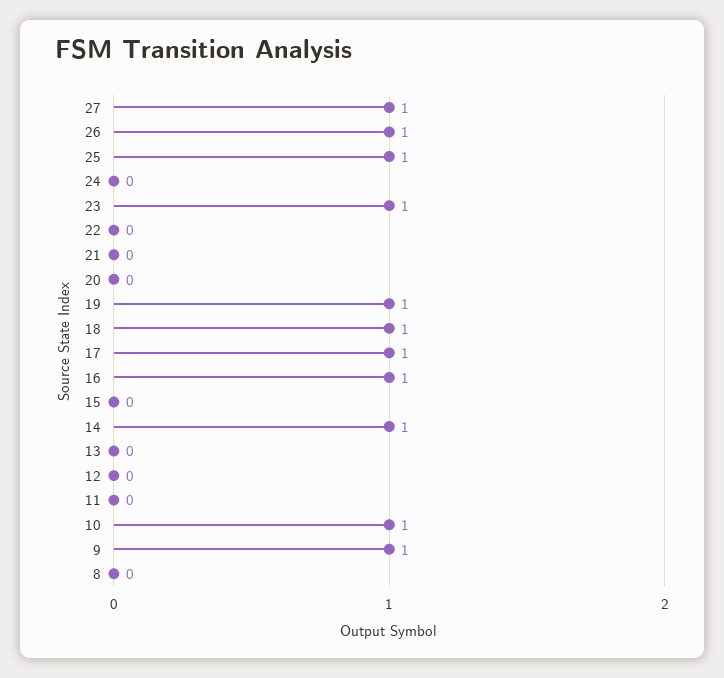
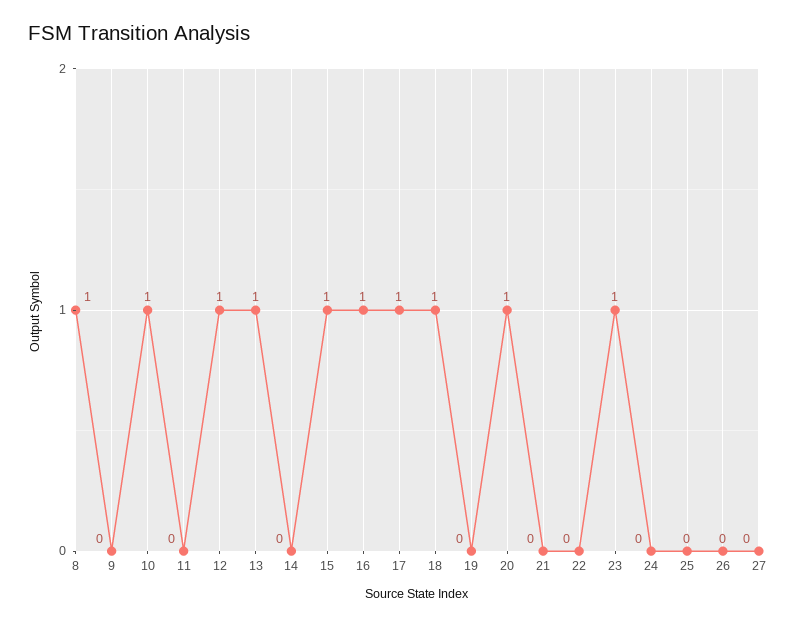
  {
-   "27": 1,
+   "27": 0,
-   "26": 1,
+   "26": 0,
-   "25": 1,
+   "25": 0,
    "24": 0,
    "23": 1,
    "22": 0,
    "21": 0,
-   "20": 0,
+   "20": 1,
-   "19": 1,
+   "19": 0,
    "18": 1,
    "17": 1,
    "16": 1,
-   "15": 0,
+   "15": 1,
-   "14": 1,
+   "14": 0,
-   "13": 0,
+   "13": 1,
-   "12": 0,
+   "12": 1,
    "11": 0,
    "10": 1,
-   "9": 1,
+   "9": 0,
-   "8": 0
+   "8": 1
  }

